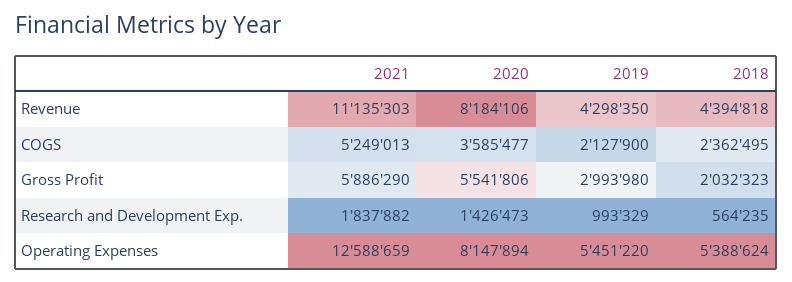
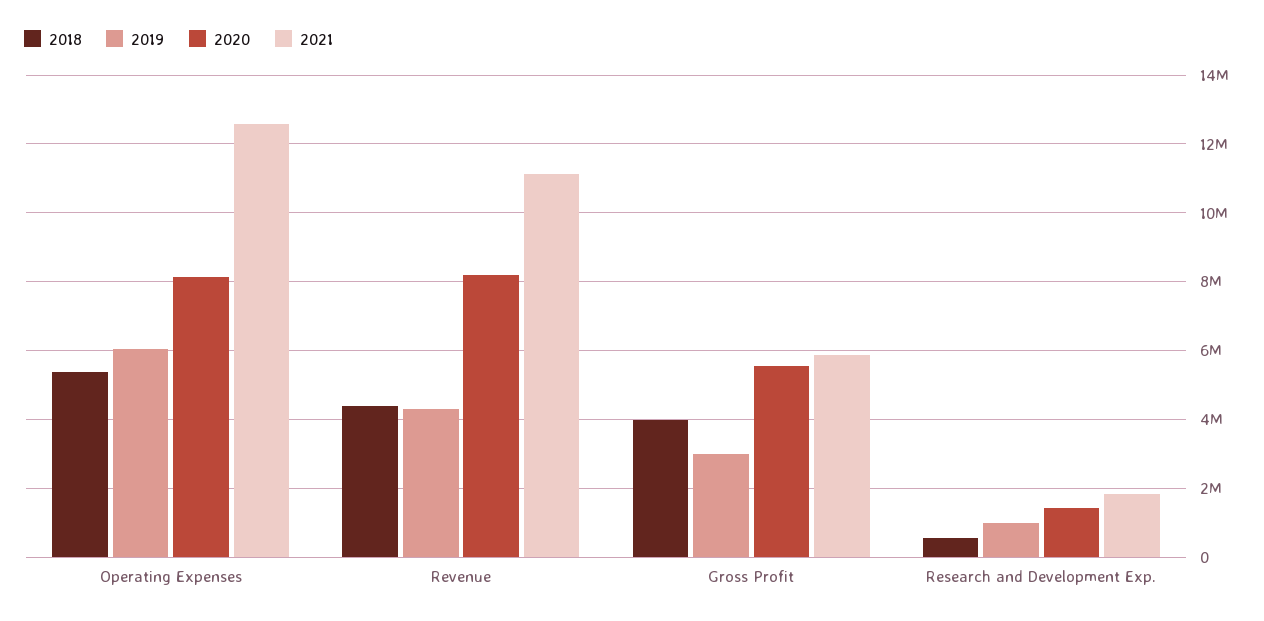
  {
    "2021": {
      "Revenue": 11135303,
-     "COGS": 5249013,
      "Gross Profit": 5886290,
      "Research and Development Exp.": 1837882,
      "Operating Expenses": 12588659
    },
    "2020": {
      "Revenue": 8184106,
-     "COGS": 3585477,
      "Gross Profit": 5541806,
      "Research and Development Exp.": 1426473,
      "Operating Expenses": 8147894
    },
    "2019": {
      "Revenue": 4298350,
-     "COGS": 2127900,
      "Gross Profit": 2993980,
      "Research and Development Exp.": 993329,
-     "Operating Expenses": 5451220
+     "Operating Expenses": 6000000
    },
    "2018": {
      "Revenue": 4394818,
-     "COGS": 2362495,
-     "Gross Profit": 2032323,
+     "Gross Profit": 4000000,
      "Research and Development Exp.": 564235,
      "Operating Expenses": 5388624
    }
  }

